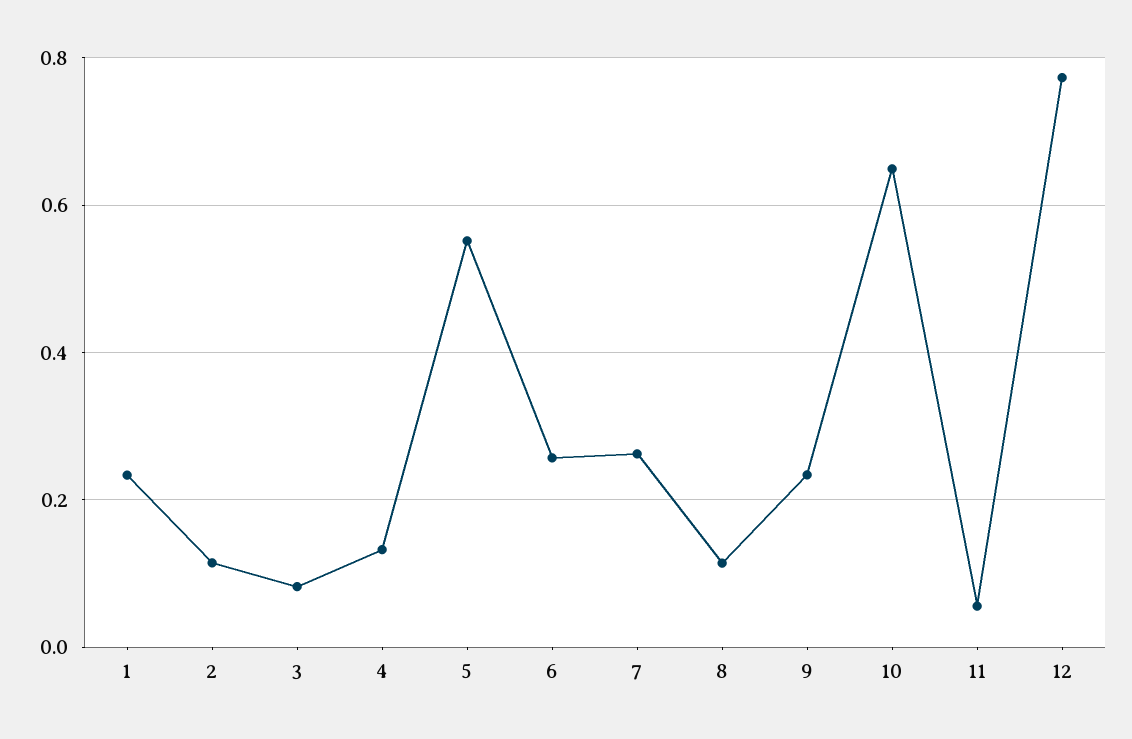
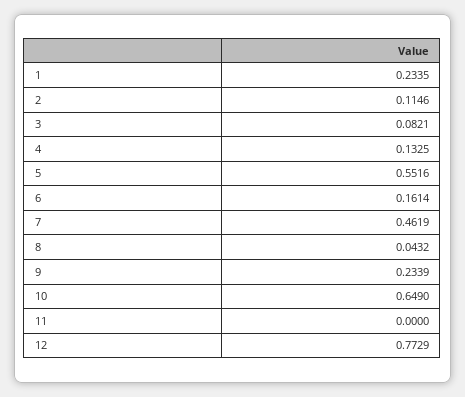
  {
    "1": 0.2335,
    "2": 0.1146,
    "3": 0.0821,
    "4": 0.1325,
    "5": 0.5516,
-   "6": 0.26,
+   "6": 0.1614,
-   "7": 0.26,
+   "7": 0.4619,
-   "8": 0.12,
+   "8": 0.0432,
    "9": 0.2339,
    "10": 0.649,
-   "11": 0.06,
+   "11": 0,
    "12": 0.7729
  }

